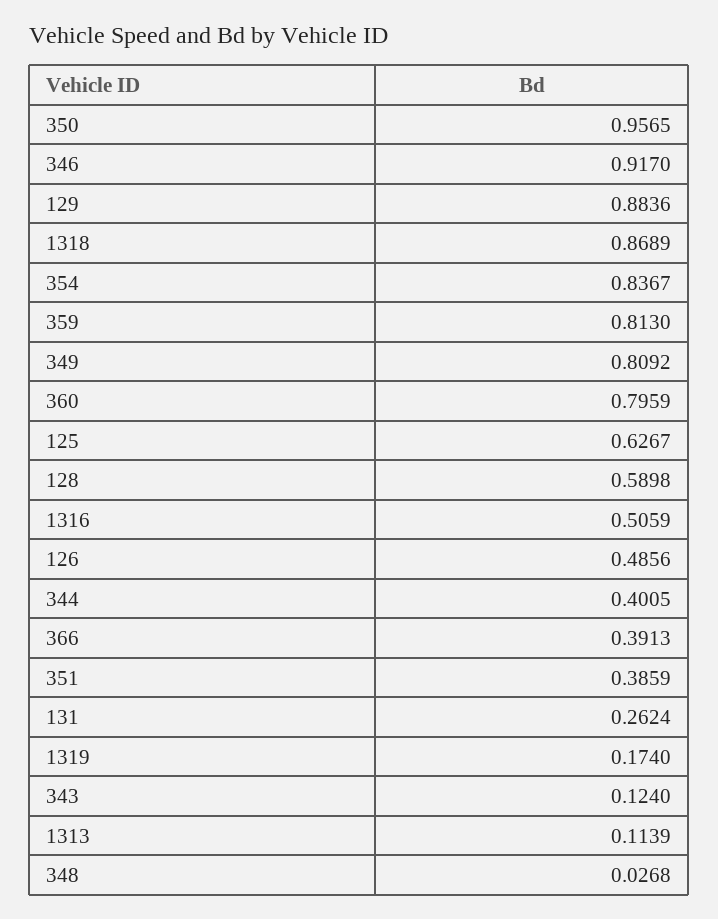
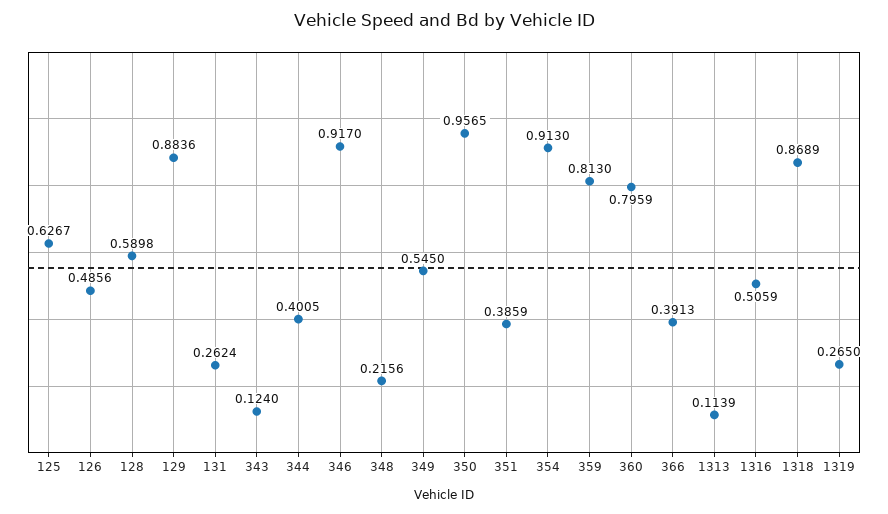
  {
    "350": 0.9565,
    "346": 0.917,
    "129": 0.8836,
    "1318": 0.8689,
-   "354": 0.8367,
+   "354": 0.913,
    "359": 0.813,
-   "349": 0.8092,
+   "349": 0.545,
    "360": 0.7959,
    "125": 0.6267,
    "128": 0.5898,
    "1316": 0.5059,
    "126": 0.4856,
    "344": 0.4005,
    "366": 0.3913,
    "351": 0.3859,
    "131": 0.2624,
-   "1319": 0.174,
+   "1319": 0.265,
    "343": 0.124,
    "1313": 0.1139,
-   "348": 0.0268
+   "348": 0.2156
  }

